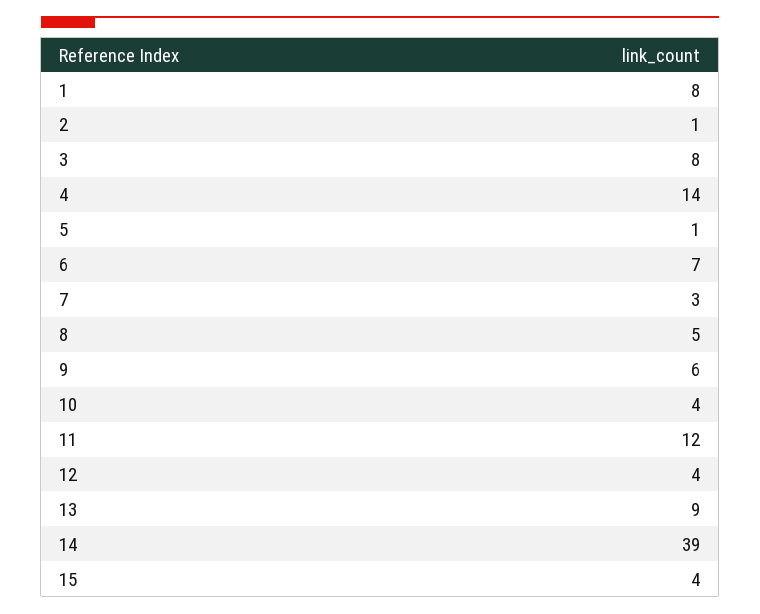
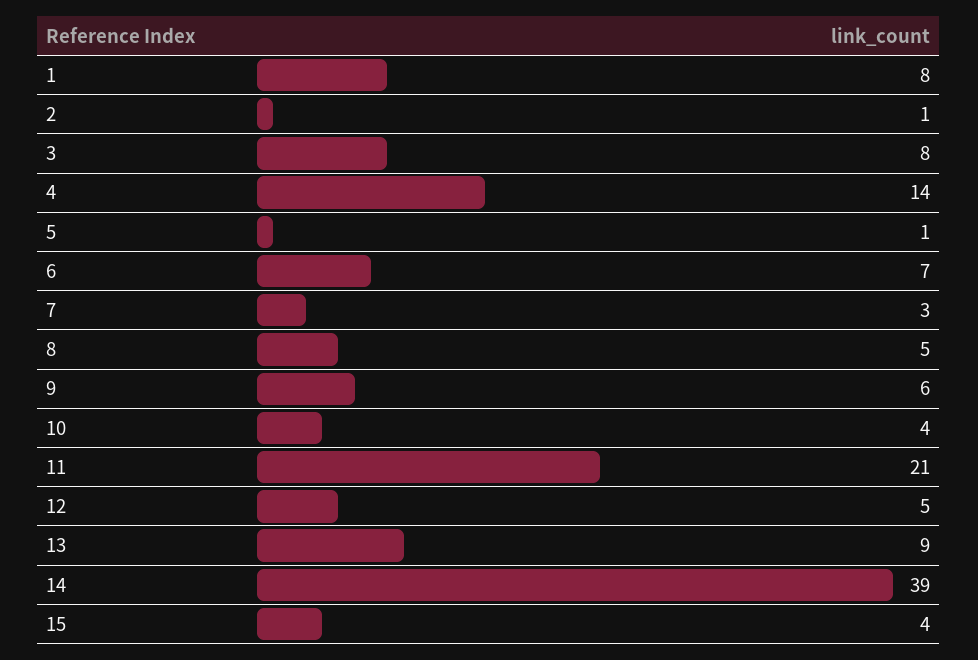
  {
    "1": 8,
    "2": 1,
    "3": 8,
    "4": 14,
    "5": 1,
    "6": 7,
    "7": 3,
    "8": 5,
    "9": 6,
    "10": 4,
-   "11": 12,
+   "11": 21,
-   "12": 4,
+   "12": 5,
    "13": 9,
    "14": 39,
    "15": 4
  }

